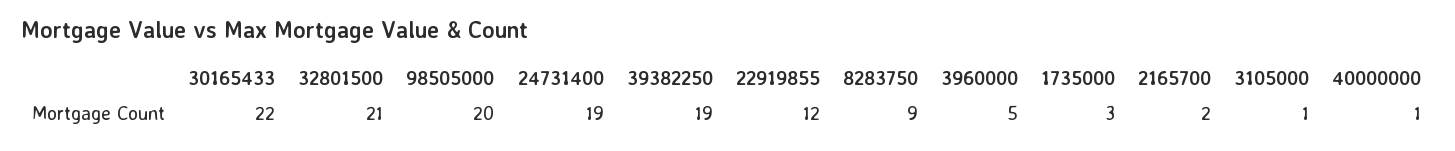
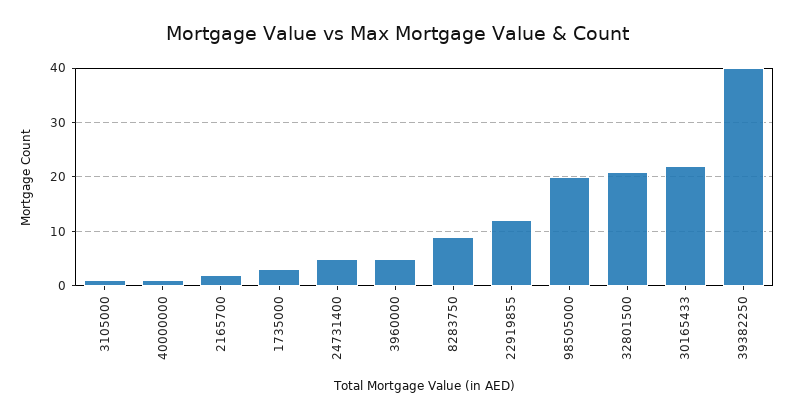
  {
    "30165433": 22,
    "32801500": 21,
    "98505000": 20,
-   "24731400": 19,
+   "24731400": 5,
-   "39382250": 19,
+   "39382250": 40,
    "22919855": 12,
    "8283750": 9,
    "3960000": 5,
    "1735000": 3,
    "2165700": 2,
    "3105000": 1,
    "40000000": 1
  }

